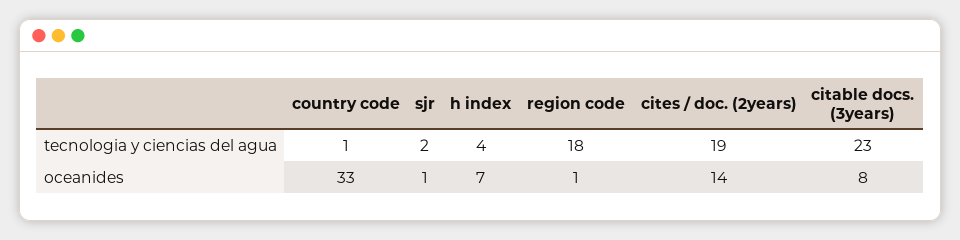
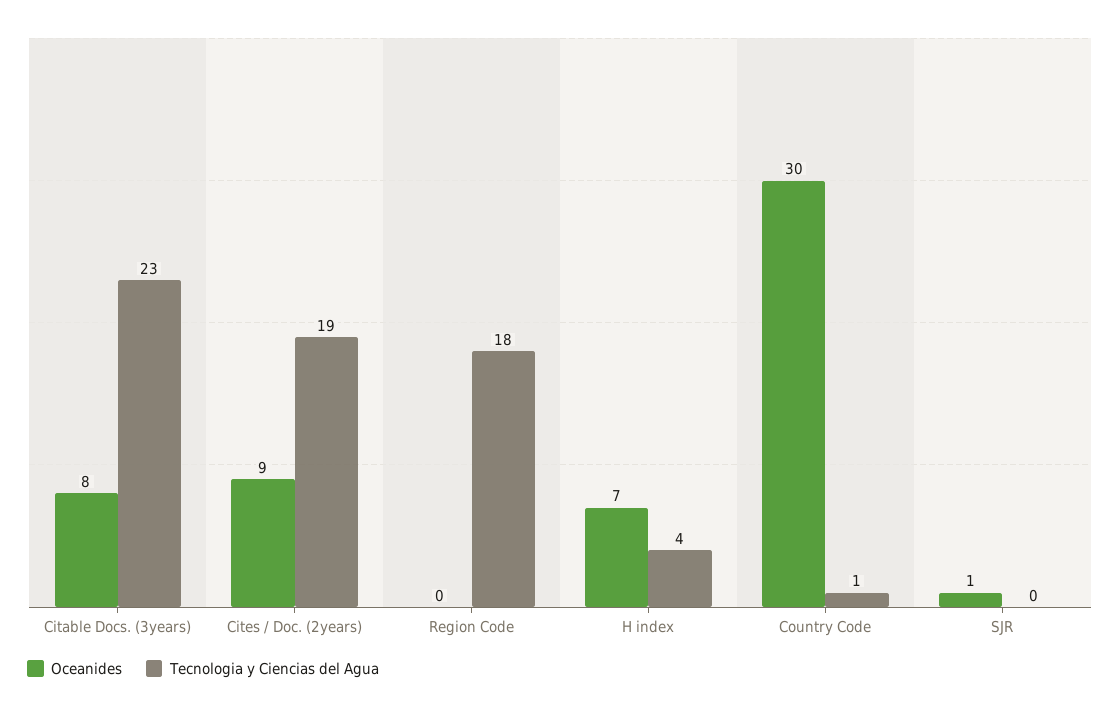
  {
    "tecnologia y ciencias del agua": {
      "country code": 1,
-     "sjr": 2,
+     "sjr": 0,
      "h index": 4,
      "region code": 18,
      "cites / doc. (2years)": 19,
      "citable docs. (3years)": 23
    },
    "oceanides": {
-     "country code": 33,
+     "country code": 30,
      "sjr": 1,
      "h index": 7,
-     "region code": 1,
+     "region code": 0,
-     "cites / doc. (2years)": 14,
+     "cites / doc. (2years)": 9,
      "citable docs. (3years)": 8
    }
  }

